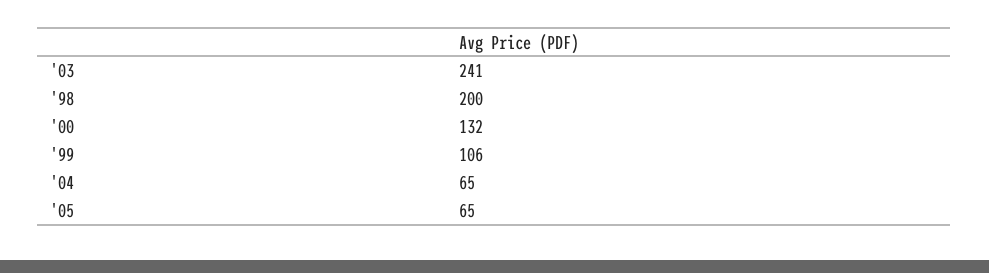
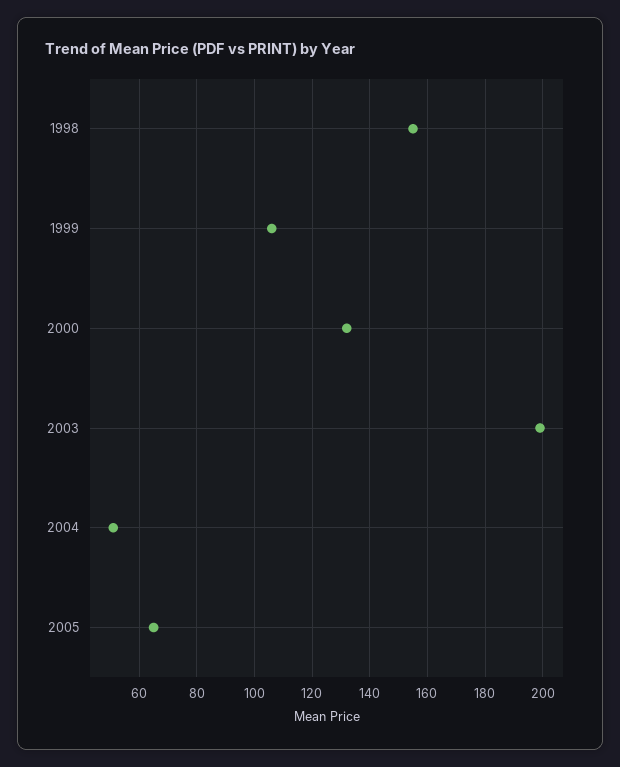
  {
-   "'03": 241,
+   "'03": 200,
-   "'98": 200,
+   "'98": 155,
    "'00": 132,
    "'99": 106,
-   "'04": 65,
+   "'04": 50,
    "'05": 65
  }

